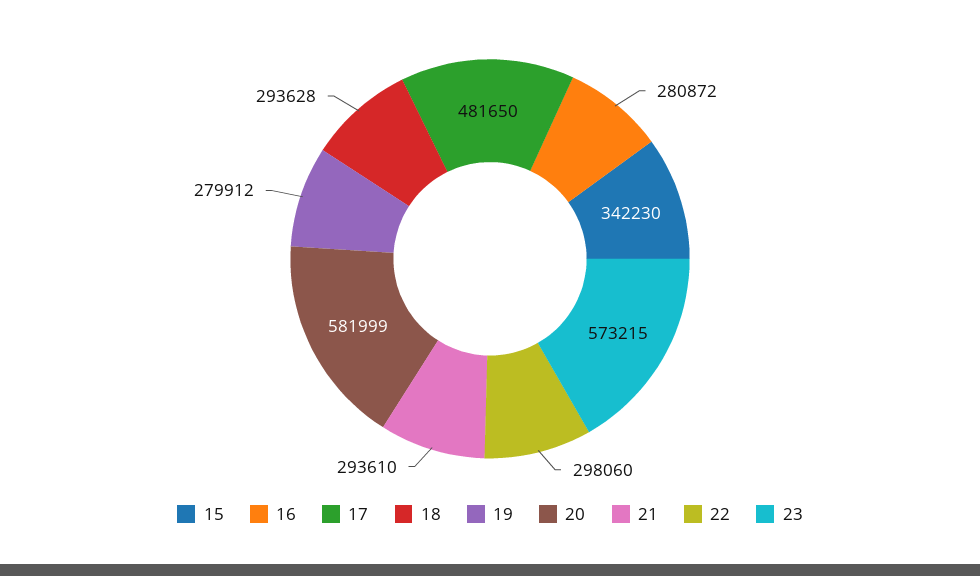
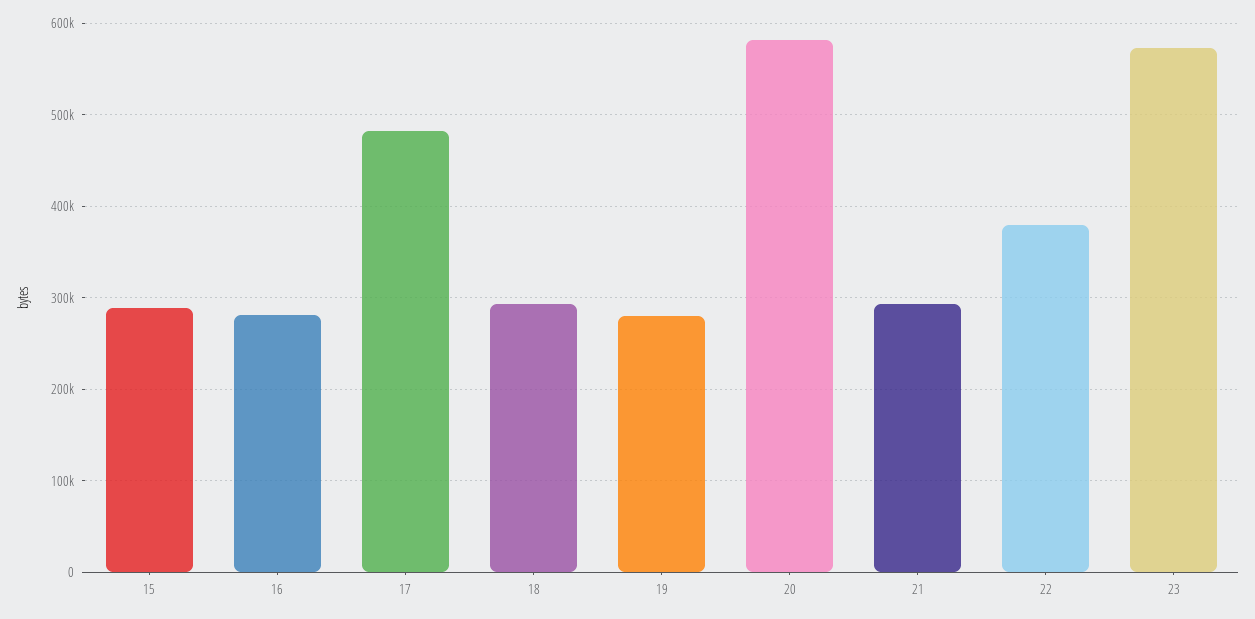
  {
-   "15": 342230,
+   "15": 290000,
    "16": 280872,
    "17": 481650,
    "18": 293628,
    "19": 279912,
    "20": 581999,
    "21": 293610,
-   "22": 298060,
+   "22": 380000,
    "23": 573215
  }

